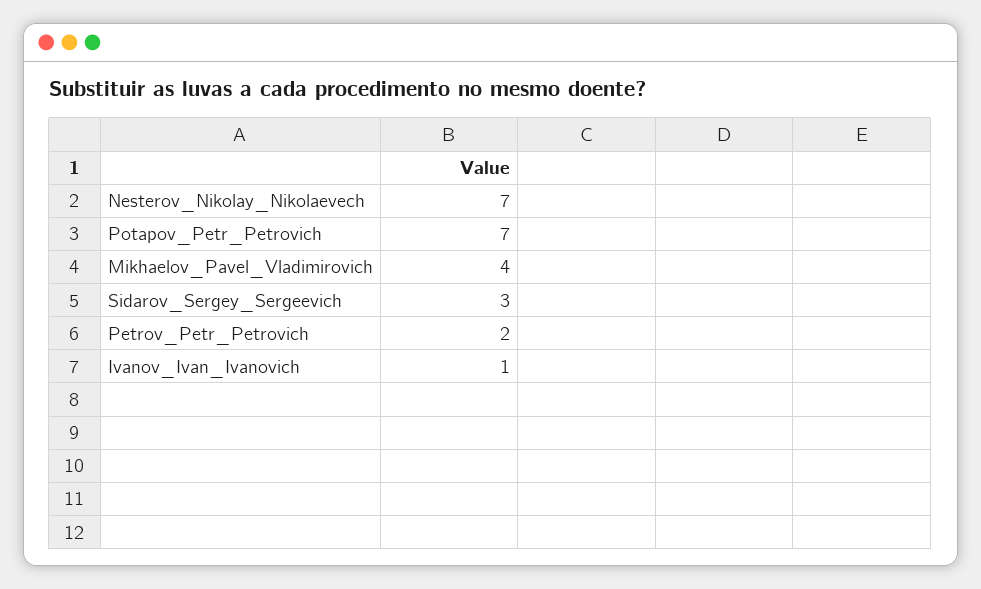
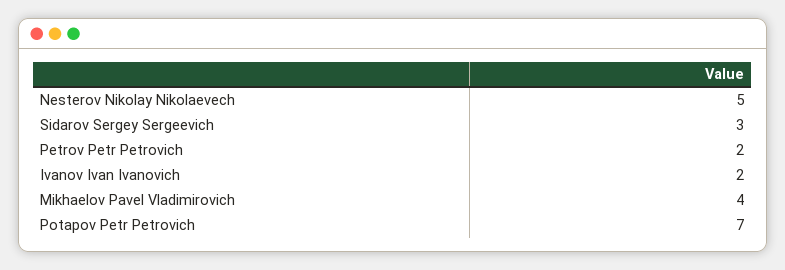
  {
-   "Nesterov_Nikolay_Nikolaevech": 7,
+   "Nesterov_Nikolay_Nikolaevech": 5,
    "Potapov_Petr_Petrovich": 7,
    "Mikhaelov_Pavel_Vladimirovich": 4,
    "Sidarov_Sergey_Sergeevich": 3,
    "Petrov_Petr_Petrovich": 2,
-   "Ivanov_Ivan_Ivanovich": 1
+   "Ivanov_Ivan_Ivanovich": 2
  }

